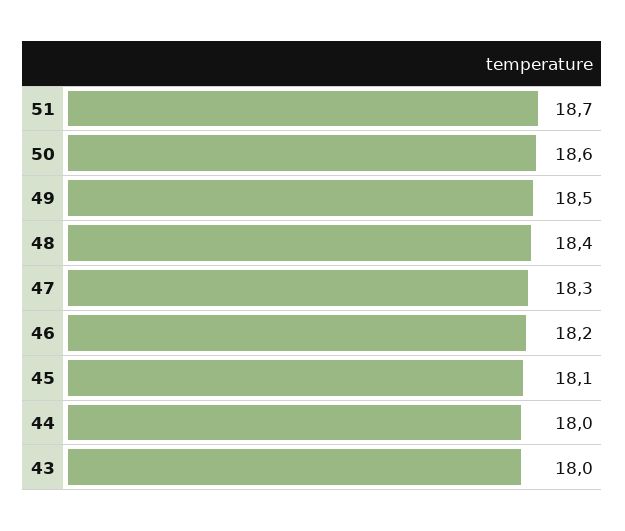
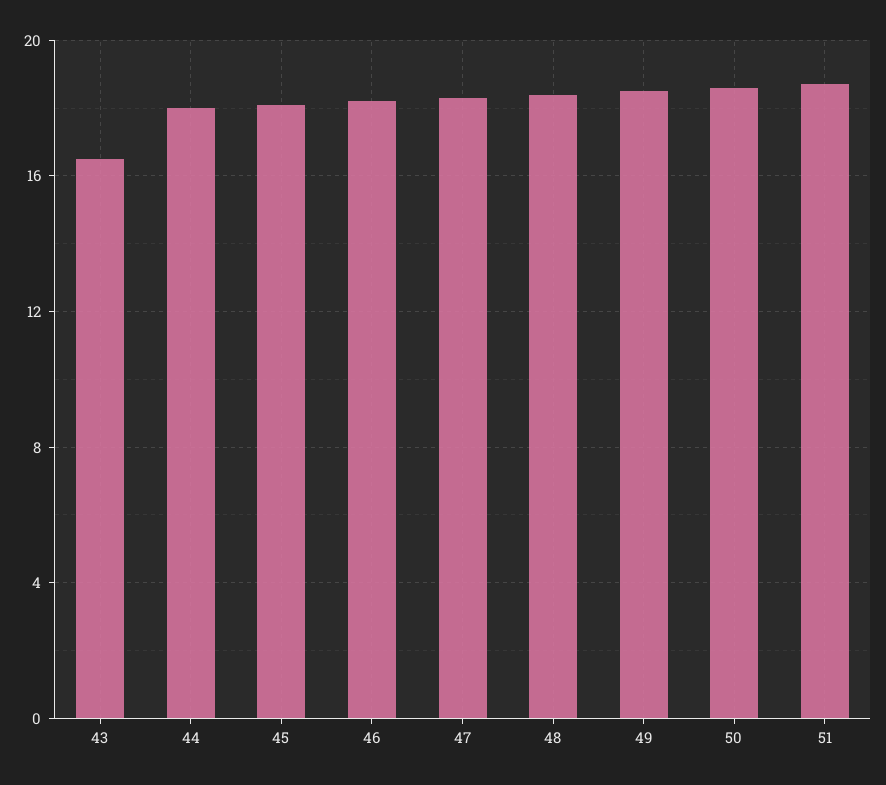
  {
    "51": 18.7,
    "50": 18.6,
    "49": 18.5,
    "48": 18.4,
    "47": 18.3,
    "46": 18.2,
    "45": 18.1,
    "44": 18,
-   "43": 18
+   "43": 16.5
  }

